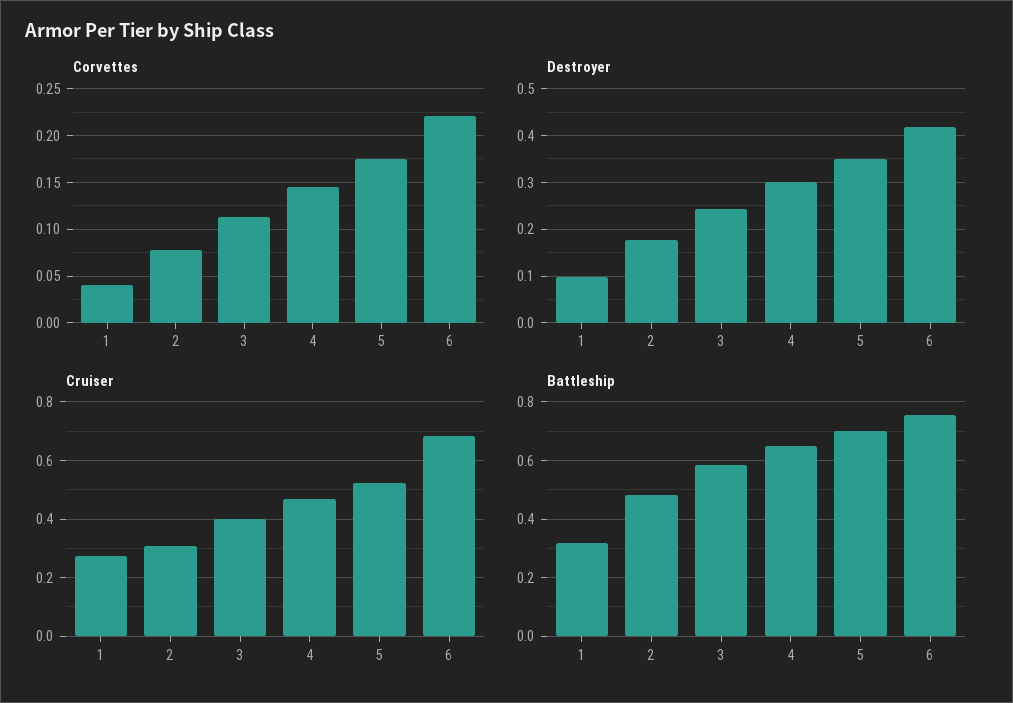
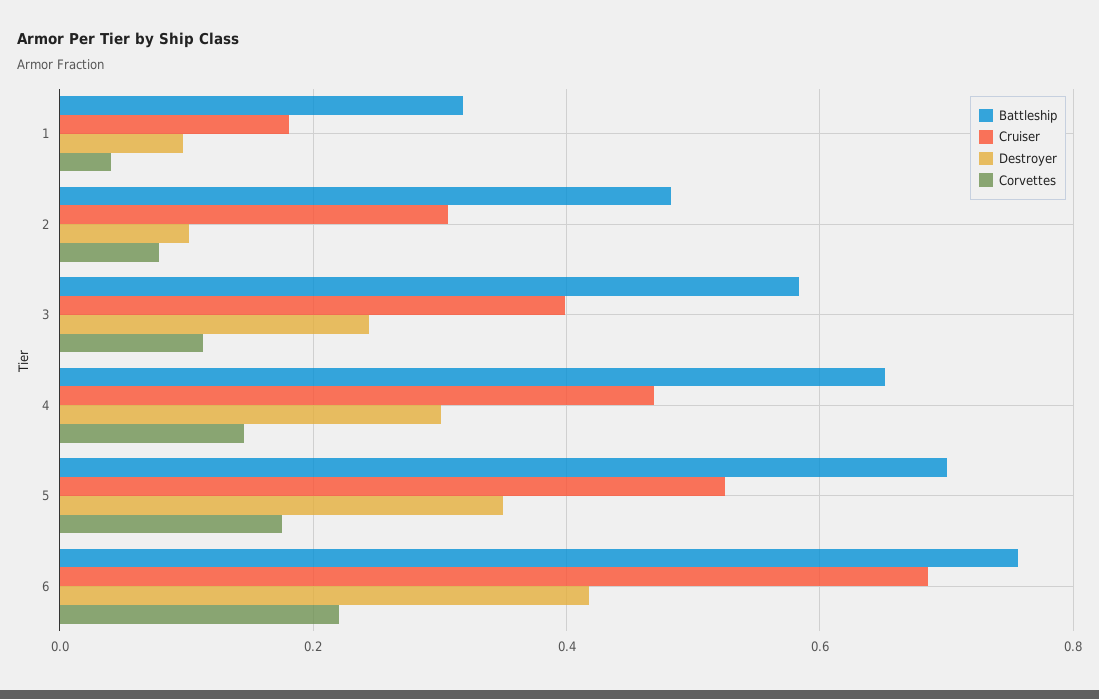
  {
    "Corvettes": {
      "1": 0.04,
      "2": 0.08,
      "3": 0.11,
      "4": 0.15,
      "5": 0.18,
      "6": 0.22
    },
    "Destroyer": {
      "1": 0.1,
-     "2": 0.18,
+     "2": 0.1,
      "3": 0.24,
      "4": 0.3,
      "5": 0.36,
      "6": 0.42
    },
    "Cruiser": {
-     "1": 0.275,
+     "1": 0.18,
      "2": 0.3,
      "3": 0.4,
      "4": 0.46,
      "5": 0.52,
      "6": 0.68
    },
    "Battleship": {
      "1": 0.32,
      "2": 0.48,
      "3": 0.58,
      "4": 0.66,
      "5": 0.7,
      "6": 0.76
    }
  }

